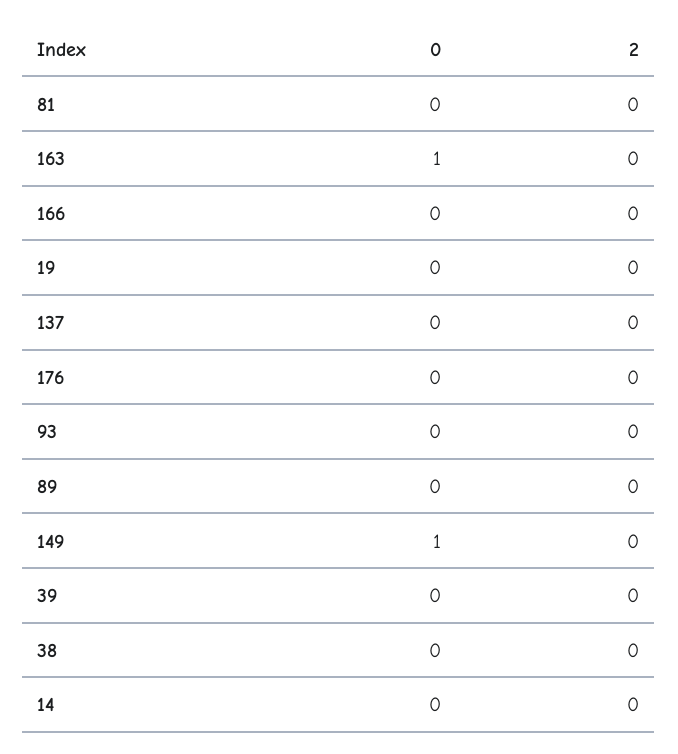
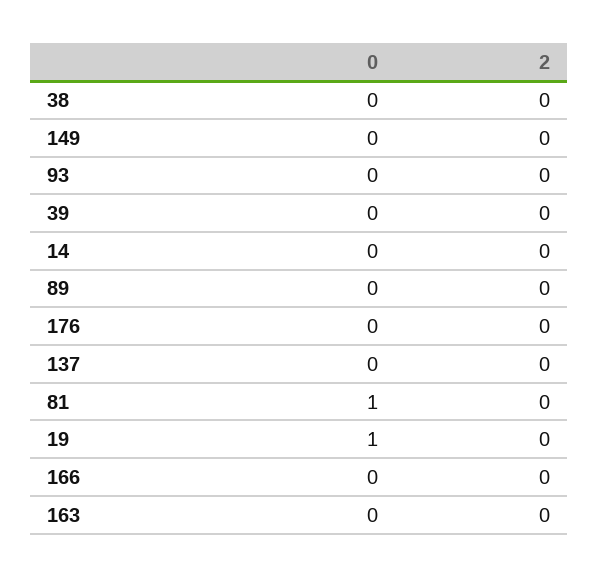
  {
    "0": {
-     "81": 0,
+     "81": 1,
-     "163": 1,
+     "163": 0,
      "166": 0,
-     "19": 0,
+     "19": 1,
      "137": 0,
      "176": 0,
      "93": 0,
      "89": 0,
-     "149": 1,
+     "149": 0,
      "39": 0,
      "38": 0,
      "14": 0
    },
    "2": {
      "81": 0,
      "163": 0,
      "166": 0,
      "19": 0,
      "137": 0,
      "176": 0,
      "93": 0,
      "89": 0,
      "149": 0,
      "39": 0,
      "38": 0,
      "14": 0
    }
  }

